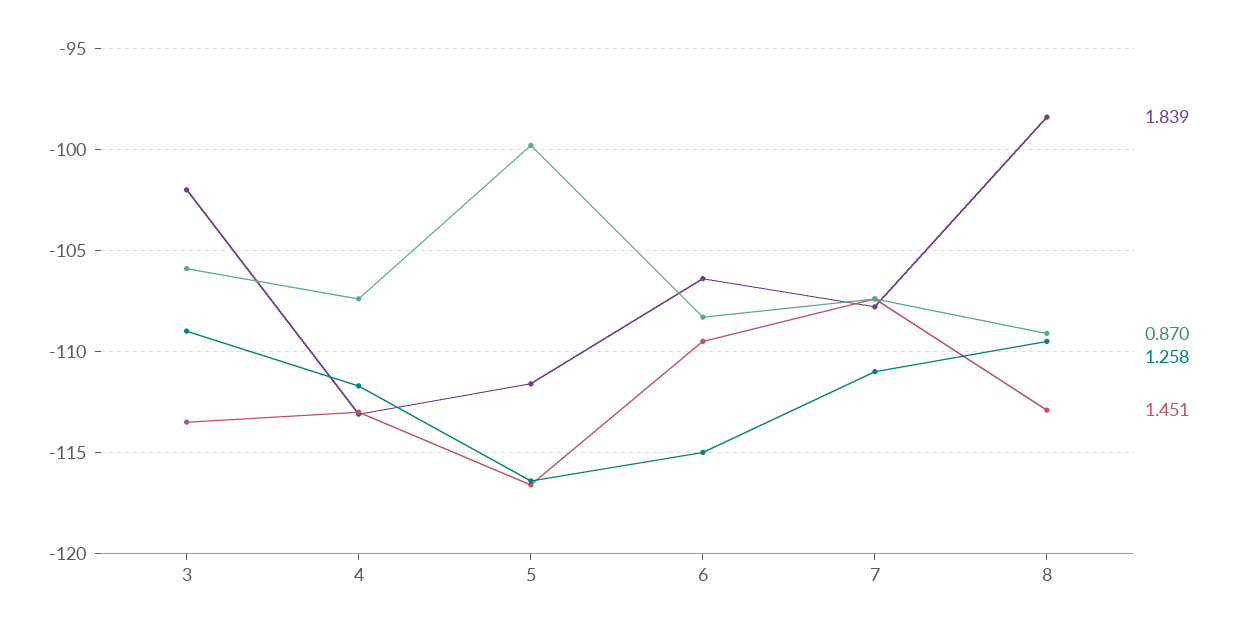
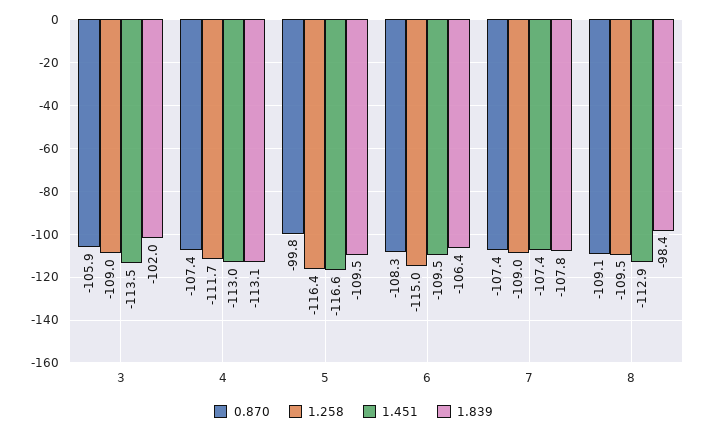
  {
    "1.839": {
      "3": -102,
      "4": -113.1,
-     "5": -111.5,
+     "5": -109.5,
      "6": -106.4,
      "7": -107.8,
      "8": -98.4
    },
    "0.870": {
      "3": -105.9,
      "4": -107.4,
      "5": -99.8,
      "6": -108.3,
      "7": -107.4,
      "8": -109.1
    },
    "1.258": {
      "3": -109,
      "4": -111.7,
      "5": -116.4,
      "6": -115,
-     "7": -111,
+     "7": -109,
      "8": -109.5
    },
    "1.451": {
      "3": -113.5,
      "4": -113,
      "5": -116.6,
      "6": -109.5,
      "7": -107.4,
      "8": -112.9
    }
  }

